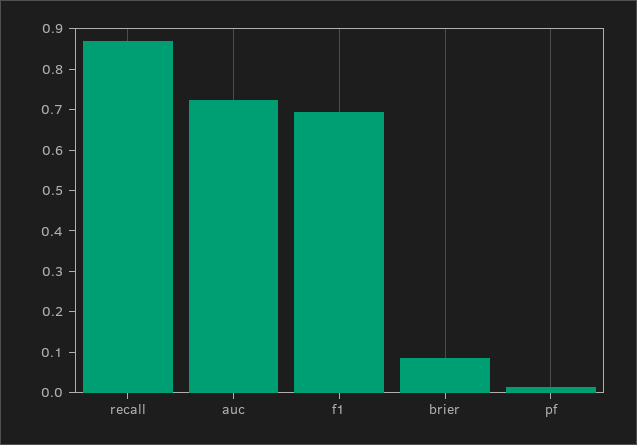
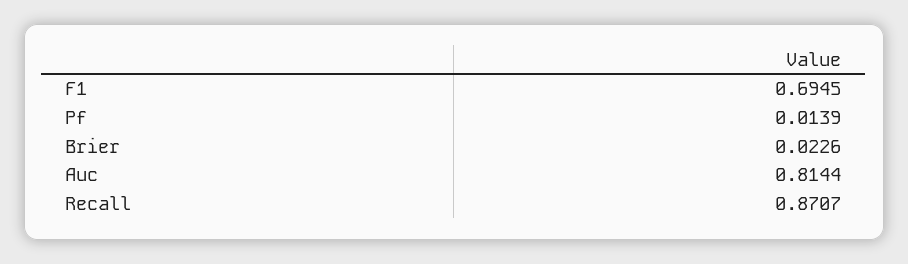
  {
    "recall": 0.8707,
-   "auc": 0.72,
+   "auc": 0.8144,
    "f1": 0.6945,
-   "brier": 0.08,
+   "brier": 0.0226,
    "pf": 0.0139
  }

